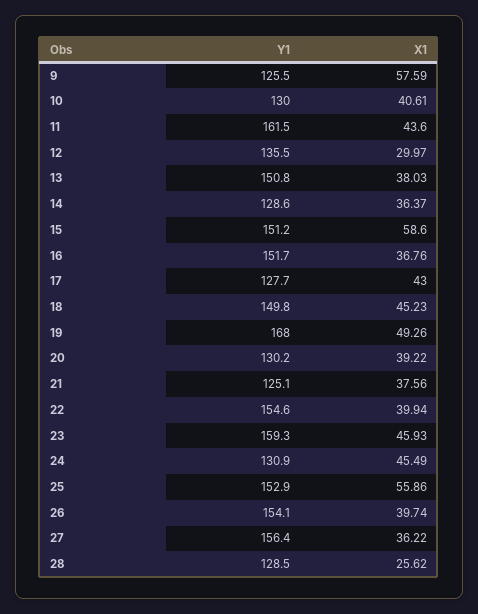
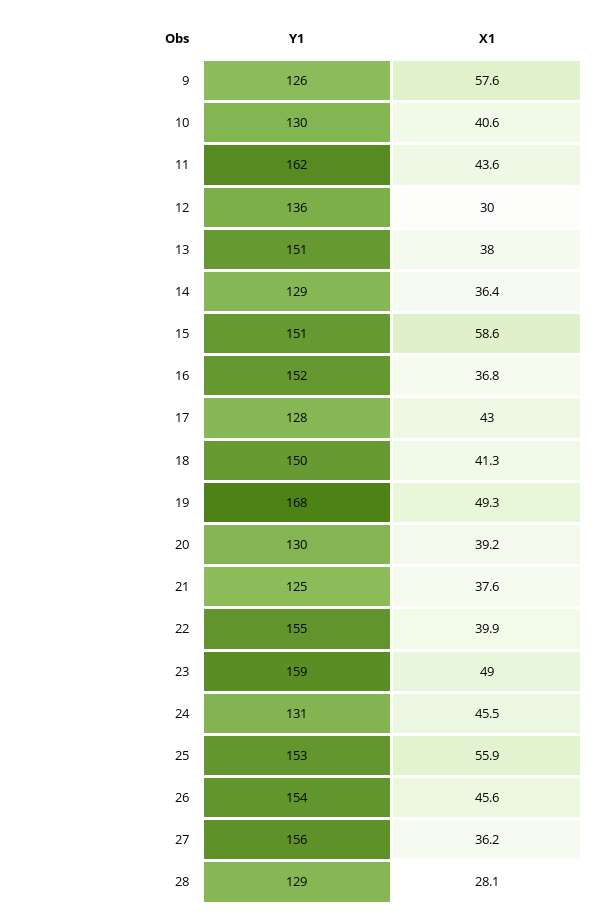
  {
    "Y1": {
      "9": 125.5,
      "10": 130,
      "11": 161.5,
      "12": 135.5,
      "13": 150.8,
      "14": 128.6,
      "15": 151.2,
      "16": 151.7,
      "17": 127.7,
      "18": 149.8,
      "19": 168,
      "20": 130.2,
      "21": 125.1,
      "22": 154.6,
      "23": 159.3,
      "24": 130.9,
      "25": 152.9,
      "26": 154.1,
      "27": 156.4,
      "28": 128.5
    },
    "X1": {
      "9": 57.59,
      "10": 40.61,
      "11": 43.6,
      "12": 29.97,
      "13": 38.03,
      "14": 36.37,
      "15": 58.6,
      "16": 36.76,
      "17": 43,
-     "18": 45.23,
+     "18": 41.3,
      "19": 49.26,
      "20": 39.22,
      "21": 37.56,
      "22": 39.94,
-     "23": 45.93,
+     "23": 49,
      "24": 45.49,
      "25": 55.86,
-     "26": 39.74,
+     "26": 45.6,
      "27": 36.22,
-     "28": 25.62
+     "28": 28.1
    }
  }

